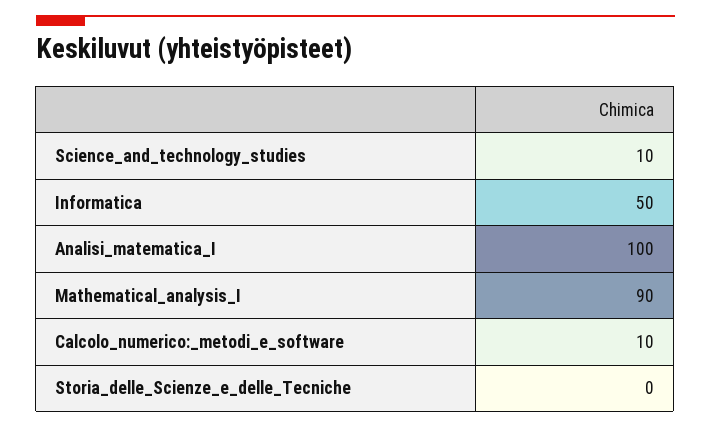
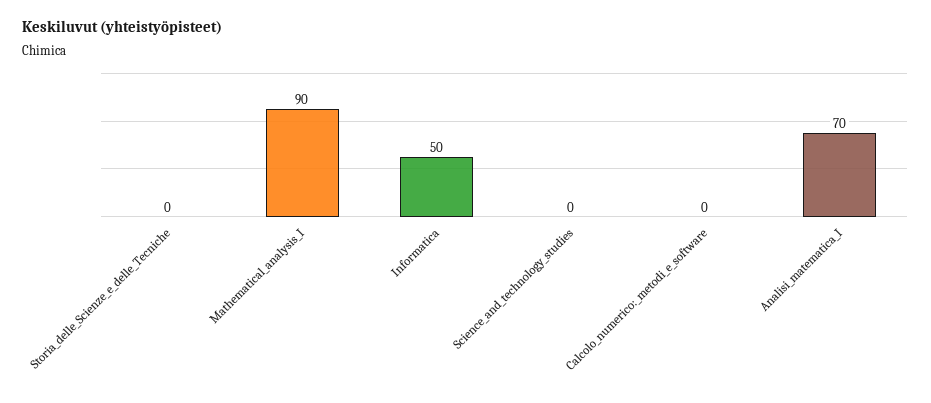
  {
-   "Science_and_technology_studies": 10,
+   "Science_and_technology_studies": 0,
    "Informatica": 50,
-   "Analisi_matematica_I": 100,
+   "Analisi_matematica_I": 70,
    "Mathematical_analysis_I": 90,
-   "Calcolo_numerico:_metodi_e_software": 10,
+   "Calcolo_numerico:_metodi_e_software": 0,
    "Storia_delle_Scienze_e_delle_Tecniche": 0
  }

